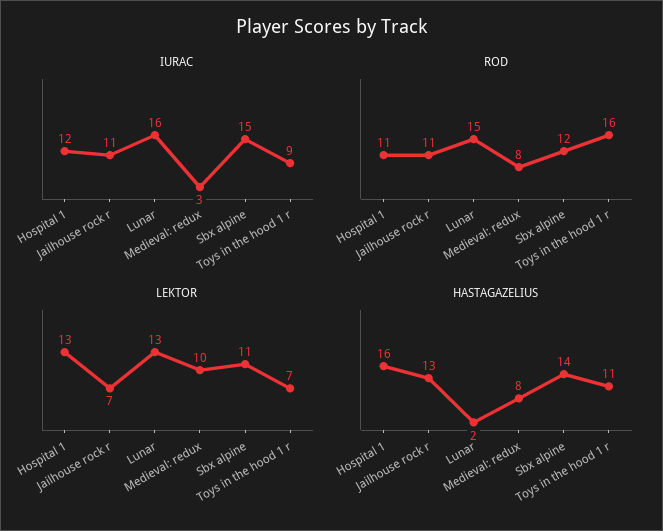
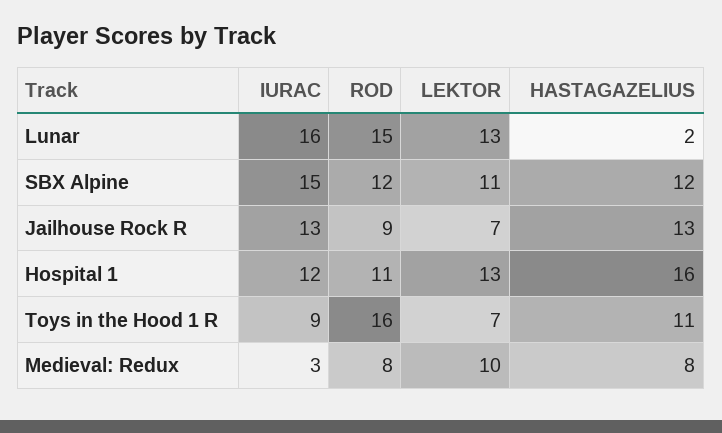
  {
    "IURAC": {
      "Hospital 1": 12,
-     "Jailhouse rock r": 11,
+     "Jailhouse rock r": 13,
      "Lunar": 16,
      "Medieval: redux": 3,
      "Sbx alpine": 15,
      "Toys in the hood 1 r": 9
    },
    "ROD": {
      "Hospital 1": 11,
-     "Jailhouse rock r": 11,
+     "Jailhouse rock r": 9,
      "Lunar": 15,
      "Medieval: redux": 8,
      "Sbx alpine": 12,
      "Toys in the hood 1 r": 16
    },
    "LEKTOR": {
      "Hospital 1": 13,
      "Jailhouse rock r": 7,
      "Lunar": 13,
      "Medieval: redux": 10,
      "Sbx alpine": 11,
      "Toys in the hood 1 r": 7
    },
    "HASTAGAZELIUS": {
      "Hospital 1": 16,
      "Jailhouse rock r": 13,
      "Lunar": 2,
      "Medieval: redux": 8,
-     "Sbx alpine": 14,
+     "Sbx alpine": 12,
      "Toys in the hood 1 r": 11
    }
  }

